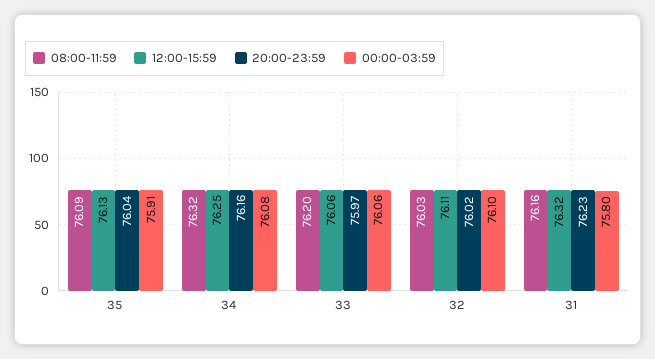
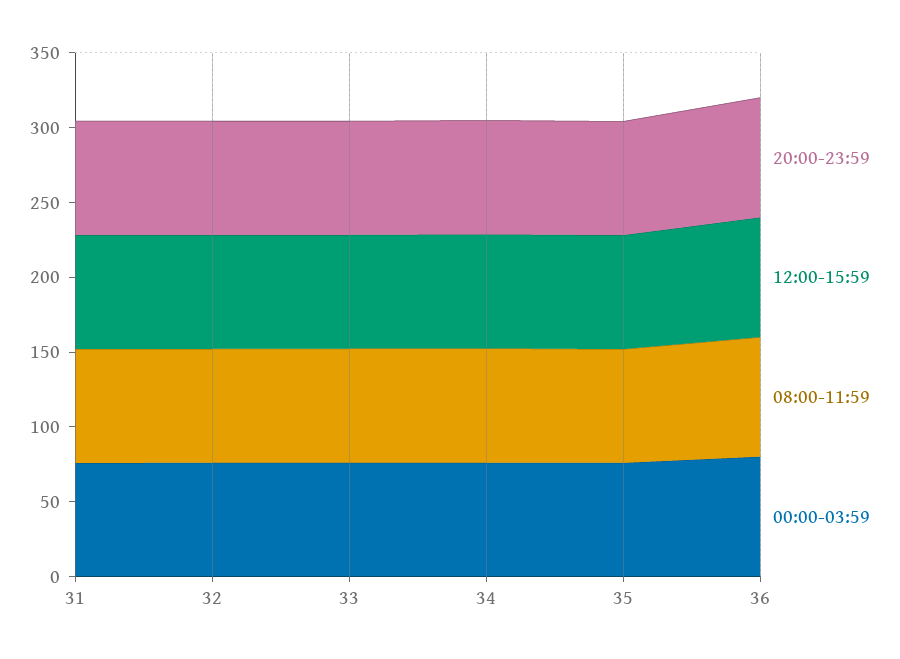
  {
    "08:00-11:59": {
      "35": 76.09,
      "34": 76.32,
      "33": 76.2,
      "32": 76.03,
-     "31": 76.16
+     "31": 76.16,
+     "36": 80
    },
    "12:00-15:59": {
      "35": 76.13,
      "34": 76.25,
      "33": 76.06,
      "32": 76.11,
-     "31": 76.32
+     "31": 76.32,
+     "36": 80
    },
    "20:00-23:59": {
      "35": 76.04,
      "34": 76.16,
      "33": 75.97,
      "32": 76.02,
-     "31": 76.23
+     "31": 76.23,
+     "36": 80
    },
    "00:00-03:59": {
      "35": 75.91,
      "34": 76.08,
      "33": 76.06,
      "32": 76.1,
-     "31": 75.8
+     "31": 75.8,
+     "36": 80
    }
  }

